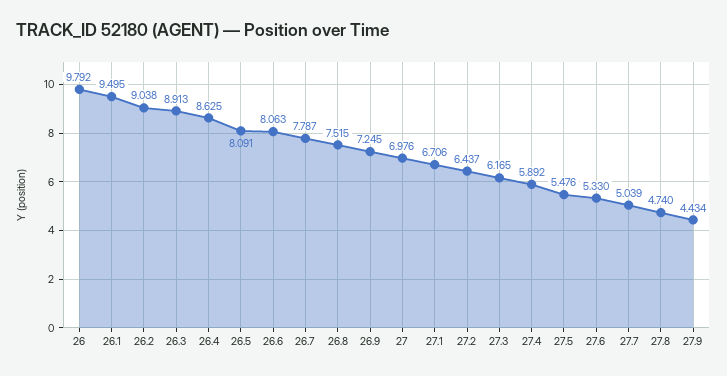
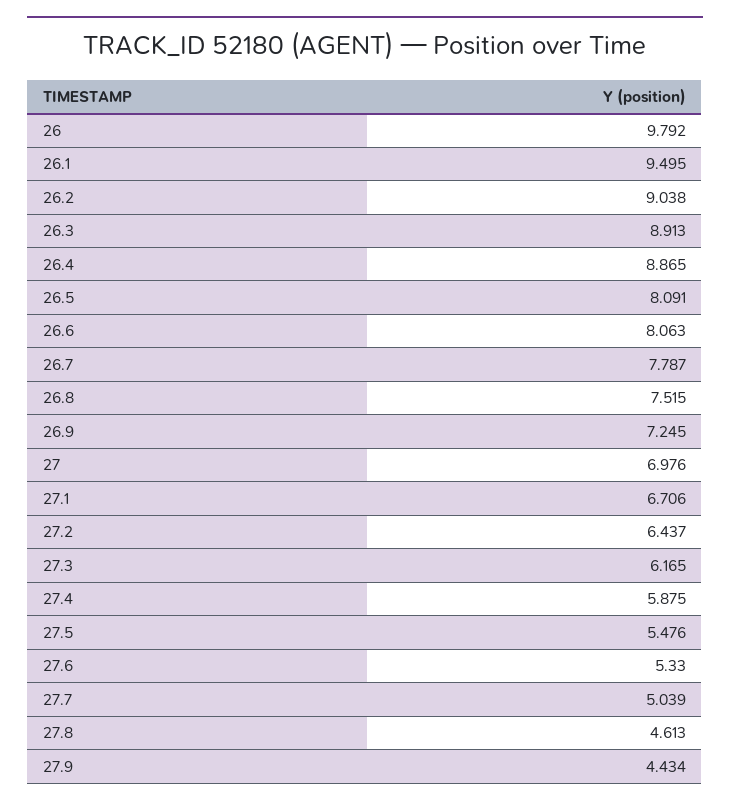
  {
    "26": 9.792,
    "26.1": 9.495,
    "26.2": 9.038,
    "26.3": 8.913,
-   "26.4": 8.625,
+   "26.4": 8.865,
    "26.5": 8.091,
    "26.6": 8.063,
    "26.7": 7.787,
    "26.8": 7.515,
    "26.9": 7.245,
    "27": 6.976,
    "27.1": 6.706,
    "27.2": 6.437,
    "27.3": 6.165,
-   "27.4": 5.892,
+   "27.4": 5.875,
    "27.5": 5.476,
    "27.6": 5.33,
    "27.7": 5.039,
-   "27.8": 4.74,
+   "27.8": 4.613,
    "27.9": 4.434
  }

